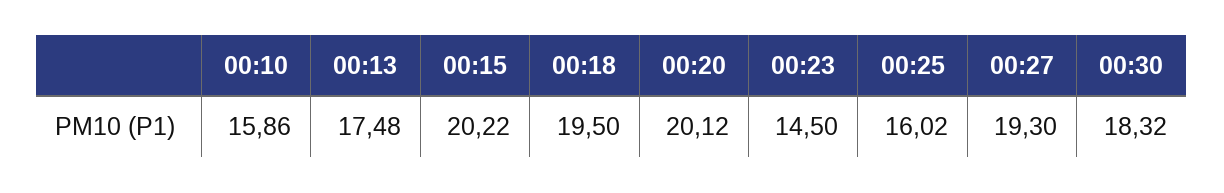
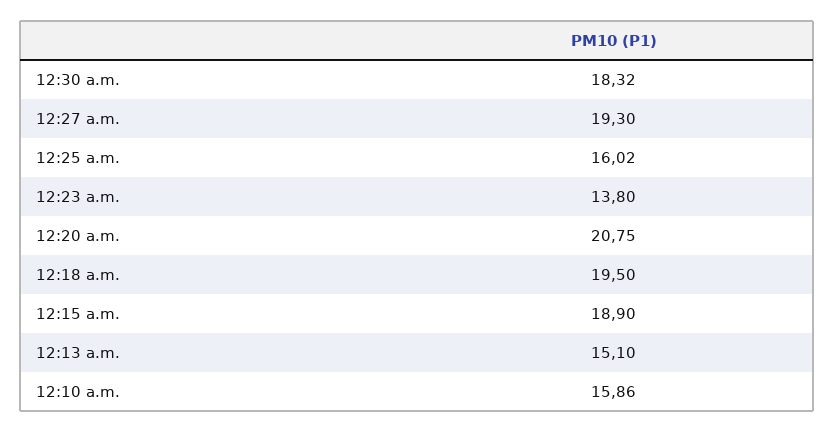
  {
    "00:10": 15.86,
-   "00:13": 17.48,
+   "00:13": 15.1,
-   "00:15": 20.22,
+   "00:15": 18.9,
    "00:18": 19.5,
-   "00:20": 20.12,
+   "00:20": 20.75,
-   "00:23": 14.5,
+   "00:23": 13.8,
    "00:25": 16.02,
    "00:27": 19.3,
    "00:30": 18.32
  }

